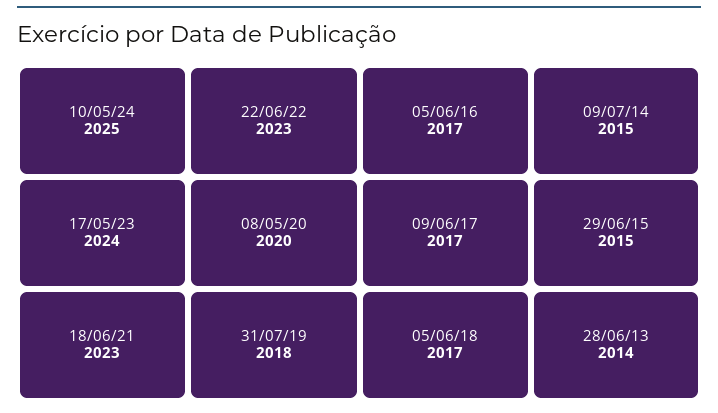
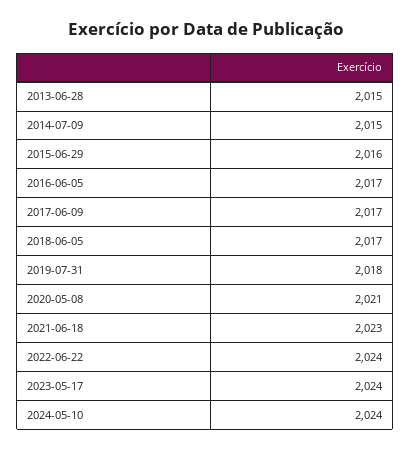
  {
-   "10/05/24": 2025,
+   "10/05/24": 2024,
    "17/05/23": 2024,
    "18/06/21": 2023,
-   "22/06/22": 2023,
+   "22/06/22": 2024,
-   "08/05/20": 2020,
+   "08/05/20": 2021,
    "31/07/19": 2018,
    "05/06/16": 2017,
    "09/06/17": 2017,
    "05/06/18": 2017,
    "09/07/14": 2015,
-   "29/06/15": 2015,
+   "29/06/15": 2016,
-   "28/06/13": 2014
+   "28/06/13": 2015
  }

